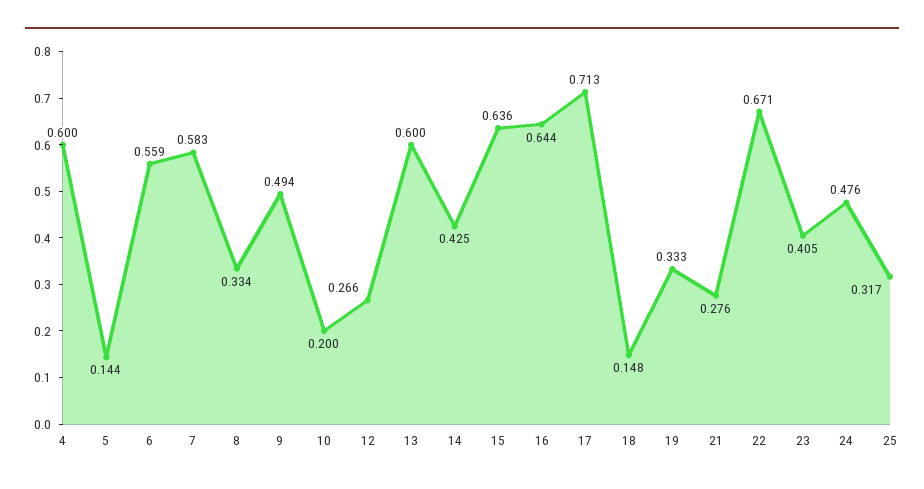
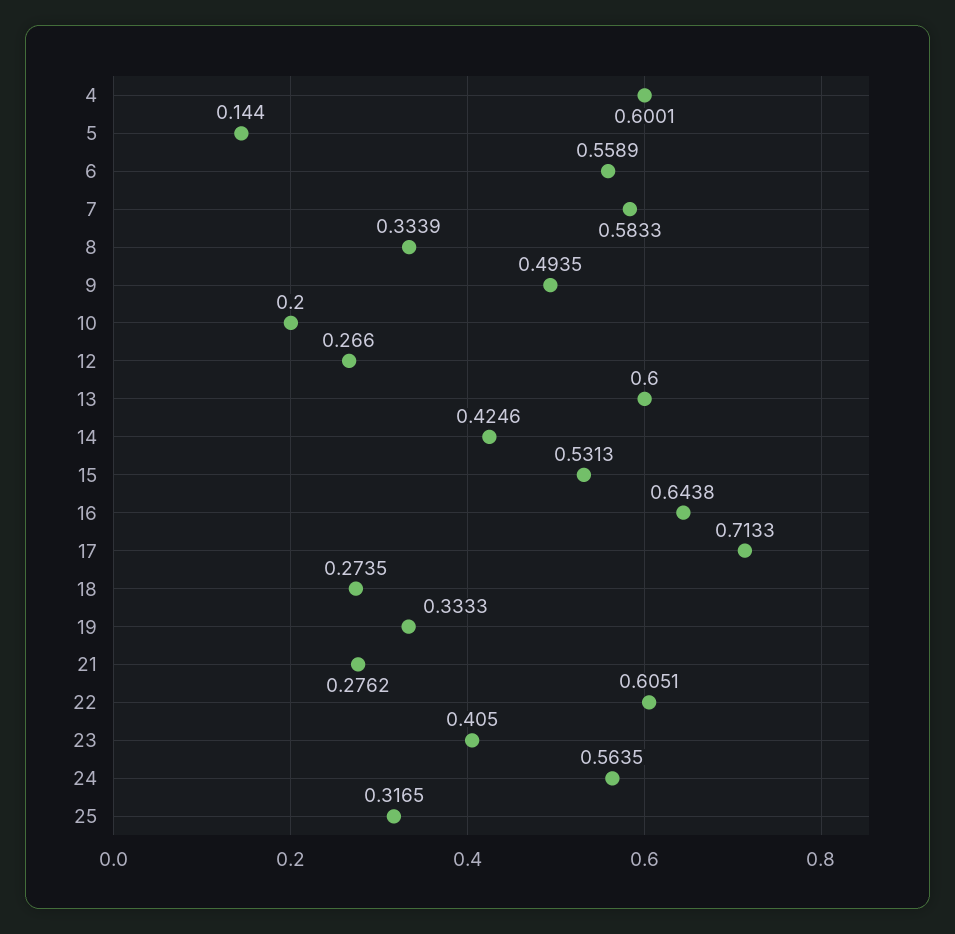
  {
    "4": 0.6001,
    "5": 0.144,
    "6": 0.5589,
    "7": 0.5833,
    "8": 0.3339,
    "9": 0.4935,
    "10": 0.2,
    "12": 0.266,
    "13": 0.6,
    "14": 0.4246,
-   "15": 0.636,
+   "15": 0.5313,
    "16": 0.6438,
    "17": 0.7133,
-   "18": 0.148,
+   "18": 0.2735,
    "19": 0.3333,
    "21": 0.2762,
-   "22": 0.671,
+   "22": 0.6051,
    "23": 0.405,
-   "24": 0.476,
+   "24": 0.5635,
    "25": 0.3165
  }

